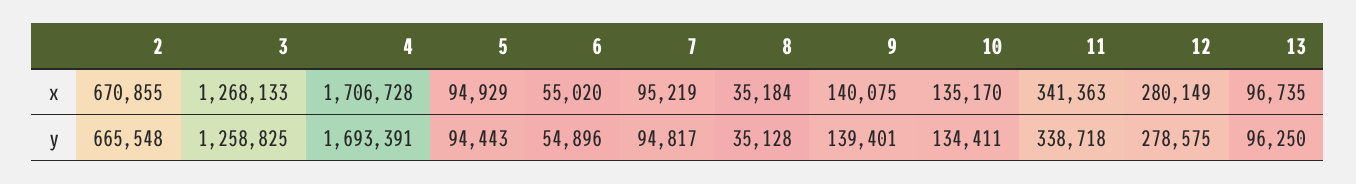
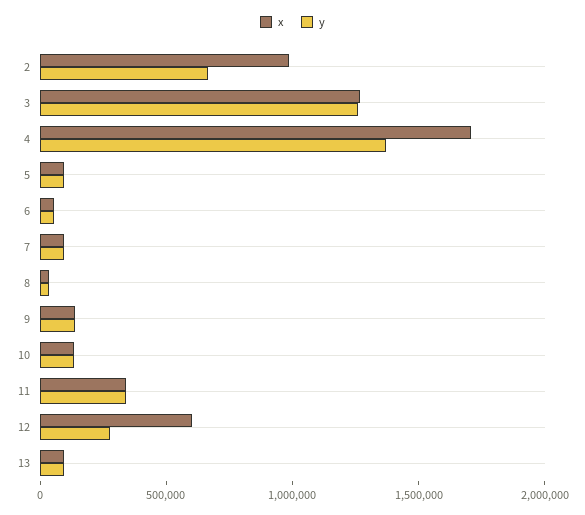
  {
    "x": {
-     "2": 670855,
+     "2": 1000000,
      "3": 1268133,
      "4": 1706728,
      "5": 94929,
      "6": 55020,
      "7": 95219,
      "8": 35184,
      "9": 140075,
      "10": 135170,
      "11": 341363,
-     "12": 280149,
+     "12": 600000,
      "13": 96735
    },
    "y": {
      "2": 665548,
      "3": 1258825,
-     "4": 1693391,
+     "4": 1400000,
      "5": 94443,
      "6": 54896,
      "7": 94817,
      "8": 35128,
      "9": 139401,
      "10": 134411,
      "11": 338718,
      "12": 278575,
      "13": 96250
    }
  }

